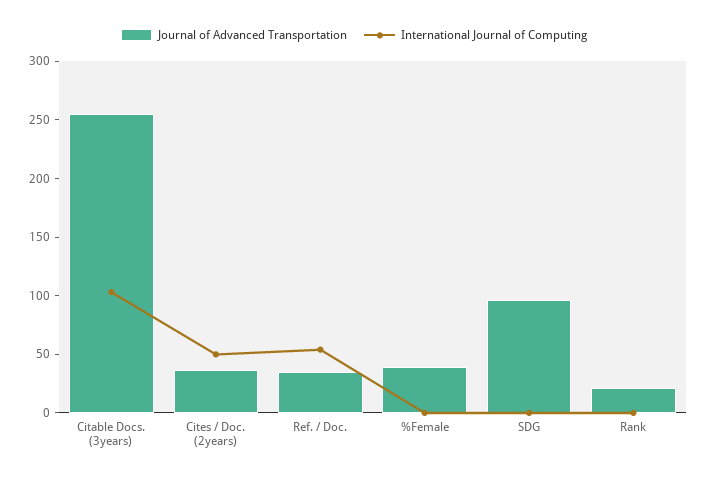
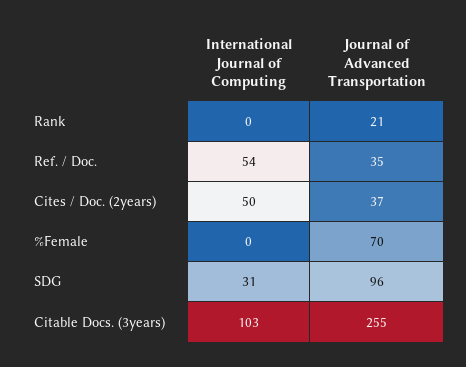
  {
    "Journal of Advanced Transportation": {
      "Citable Docs. (3years)": 255,
      "Cites / Doc. (2years)": 37,
      "Ref. / Doc.": 35,
-     "%Female": 40,
+     "%Female": 70,
      "SDG": 96,
      "Rank": 21
    },
    "International Journal of Computing": {
      "Citable Docs. (3years)": 103,
      "Cites / Doc. (2years)": 50,
      "Ref. / Doc.": 54,
      "%Female": 0,
-     "SDG": 0,
+     "SDG": 31,
      "Rank": 0
    }
  }

